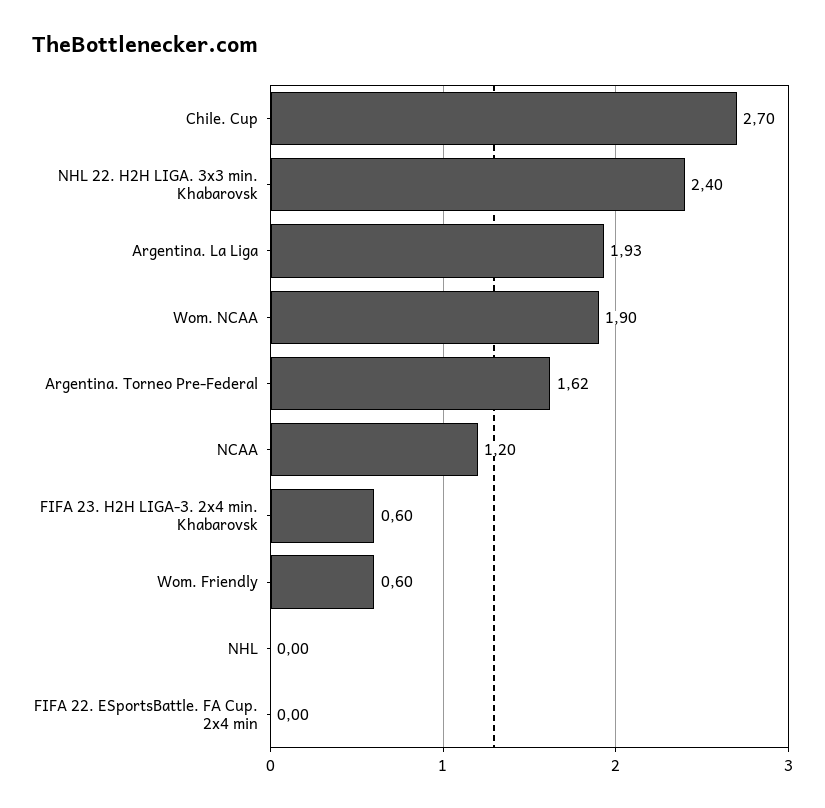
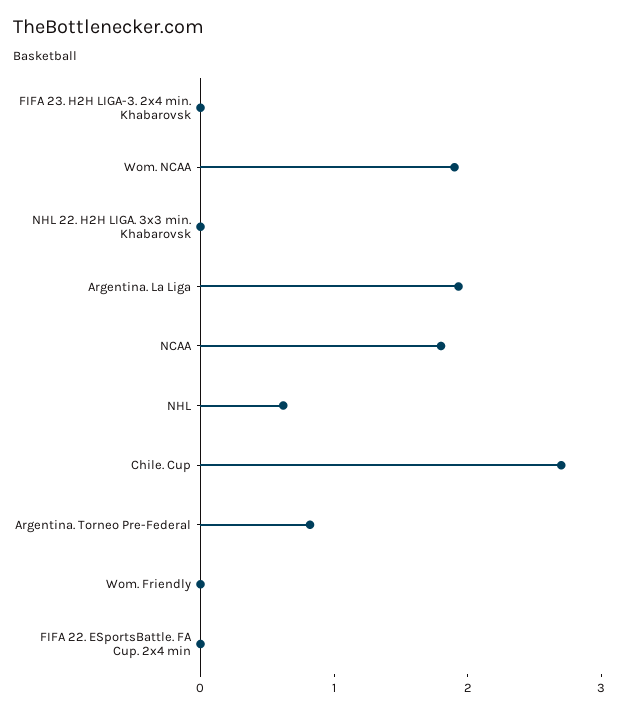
  {
    "Chile. Cup": 2.7,
-   "NHL 22. H2H LIGA. 3x3 min. Khabarovsk": 2.4,
+   "NHL 22. H2H LIGA. 3x3 min. Khabarovsk": 0,
    "Argentina. La Liga": 1.93,
    "Wom. NCAA": 1.9,
-   "Argentina. Torneo Pre-Federal": 1.62,
+   "Argentina. Torneo Pre-Federal": 0.8,
-   "NCAA": 1.2,
+   "NCAA": 1.8,
-   "FIFA 23. H2H LIGA-3. 2x4 min. Khabarovsk": 0.6,
+   "FIFA 23. H2H LIGA-3. 2x4 min. Khabarovsk": 0,
-   "Wom. Friendly": 0.6,
+   "Wom. Friendly": 0,
-   "NHL": 0,
+   "NHL": 0.6,
    "FIFA 22. ESportsBattle. FA Cup. 2x4 min": 0
  }

